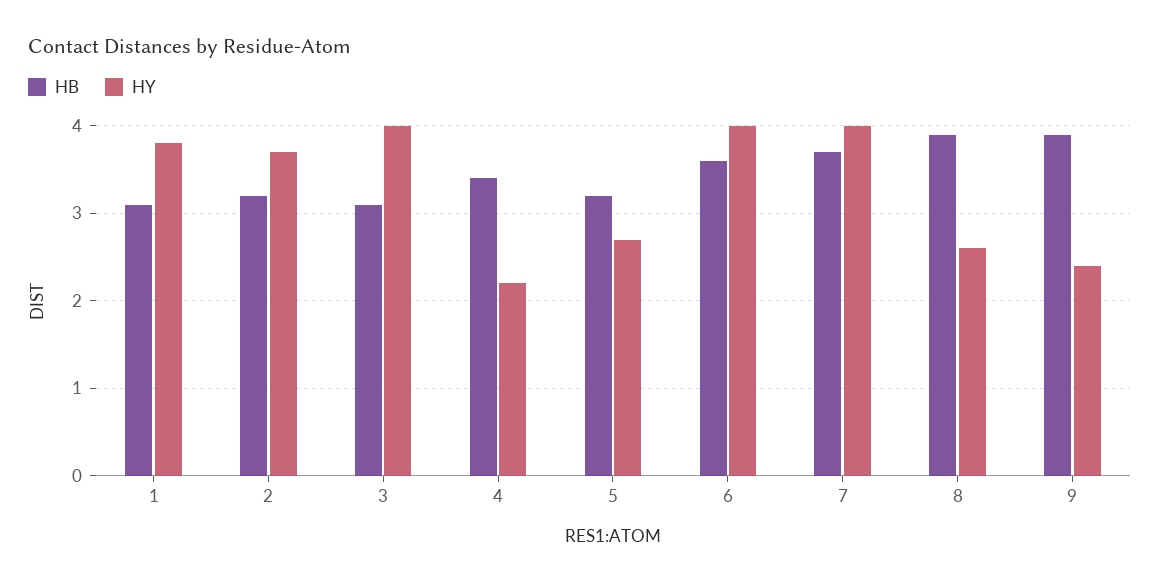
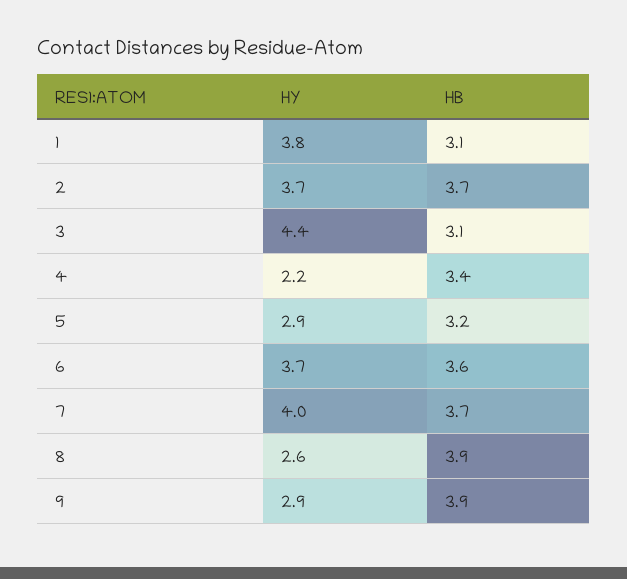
  {
    "HB": {
      "1": 3.1,
-     "2": 3.2,
+     "2": 3.7,
      "3": 3.1,
      "4": 3.4,
      "5": 3.2,
      "6": 3.6,
      "7": 3.7,
      "8": 3.9,
      "9": 3.9
    },
    "HY": {
      "1": 3.8,
      "2": 3.7,
-     "3": 4,
+     "3": 4.4,
      "4": 2.2,
-     "5": 2.7,
+     "5": 2.9,
-     "6": 4,
+     "6": 3.7,
      "7": 4,
      "8": 2.6,
-     "9": 2.4
+     "9": 2.9
    }
  }

